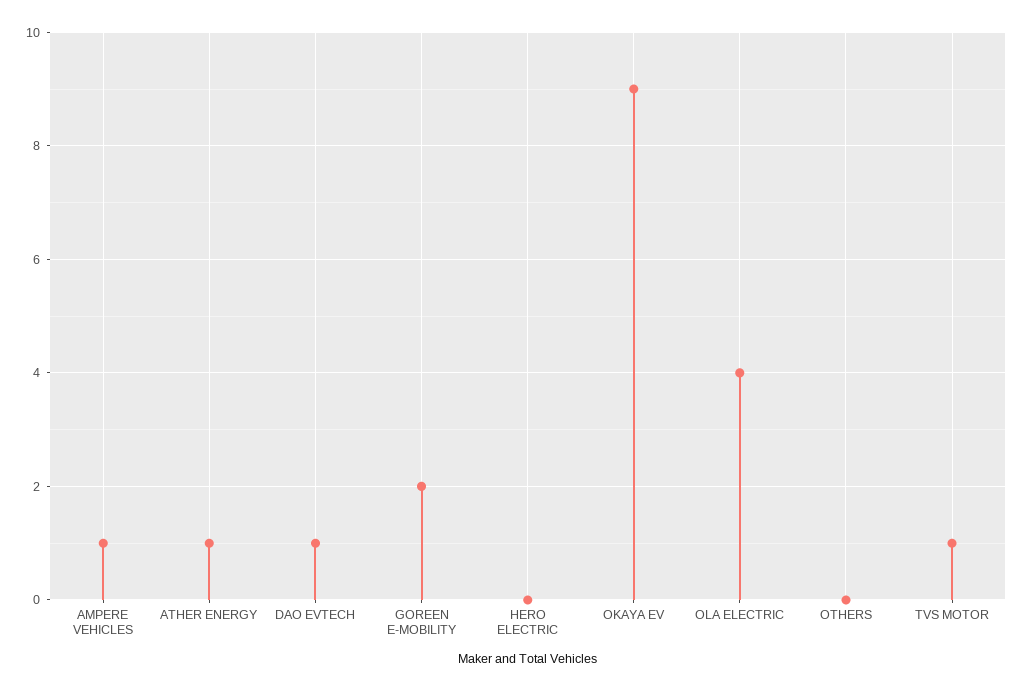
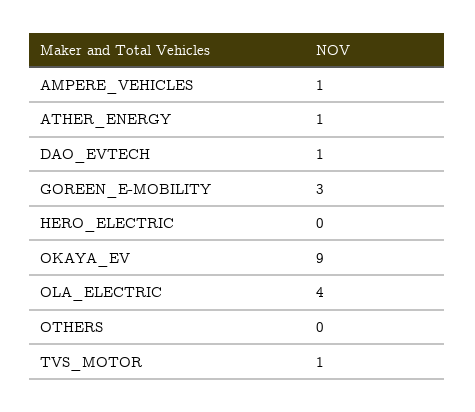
  {
    "AMPERE VEHICLES": 1,
    "ATHER ENERGY": 1,
    "DAO EVTECH": 1,
-   "GOREEN E-MOBILITY": 2,
+   "GOREEN E-MOBILITY": 3,
    "HERO ELECTRIC": 0,
    "OKAYA EV": 9,
    "OLA ELECTRIC": 4,
    "OTHERS": 0,
    "TVS MOTOR": 1
  }

